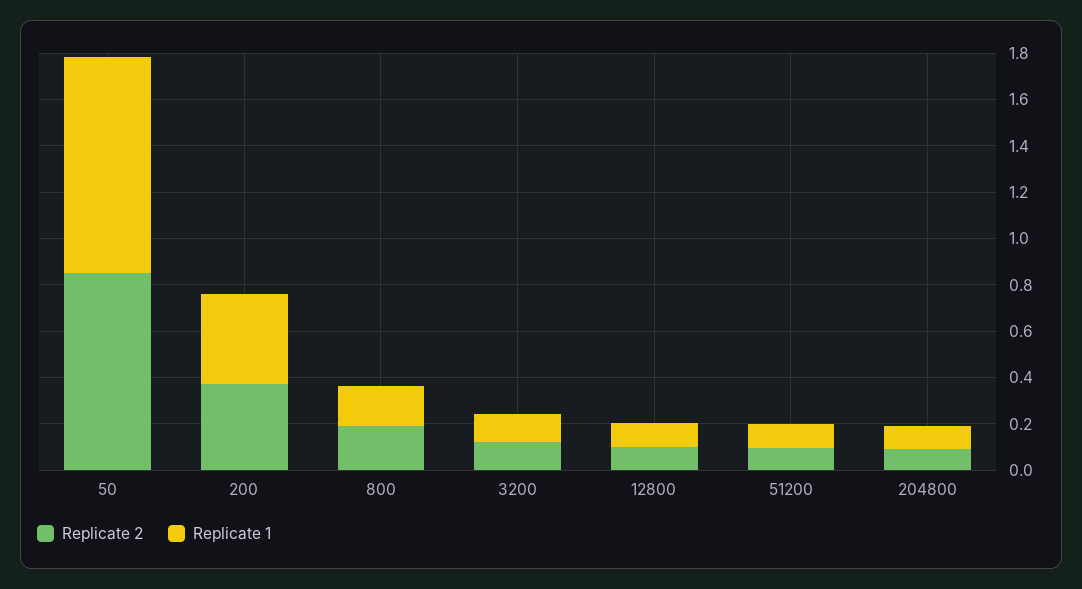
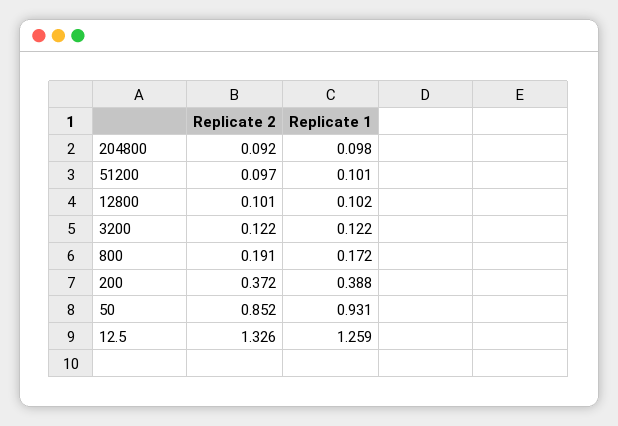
  {
    "Replicate 2": {
      "50": 0.852,
      "200": 0.372,
      "800": 0.191,
      "3200": 0.122,
      "12800": 0.101,
      "51200": 0.097,
-     "204800": 0.092
+     "204800": 0.092,
+     "12.5": 1.326
    },
    "Replicate 1": {
      "50": 0.931,
      "200": 0.388,
      "800": 0.172,
      "3200": 0.122,
      "12800": 0.102,
      "51200": 0.101,
-     "204800": 0.098
+     "204800": 0.098,
+     "12.5": 1.259
    }
  }

